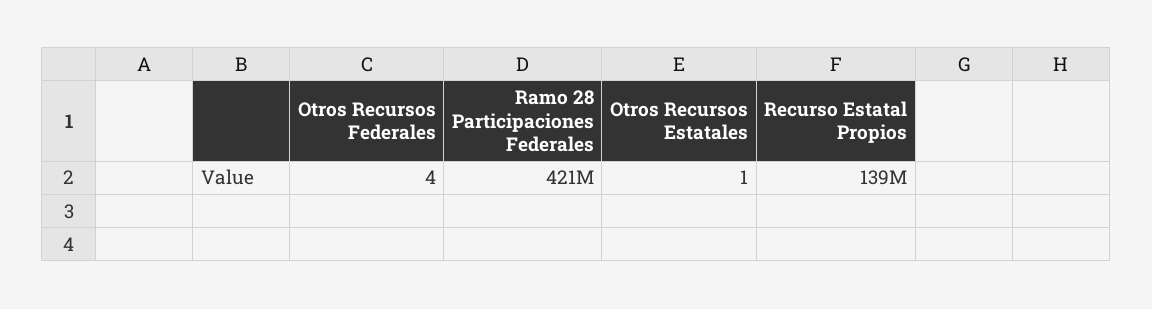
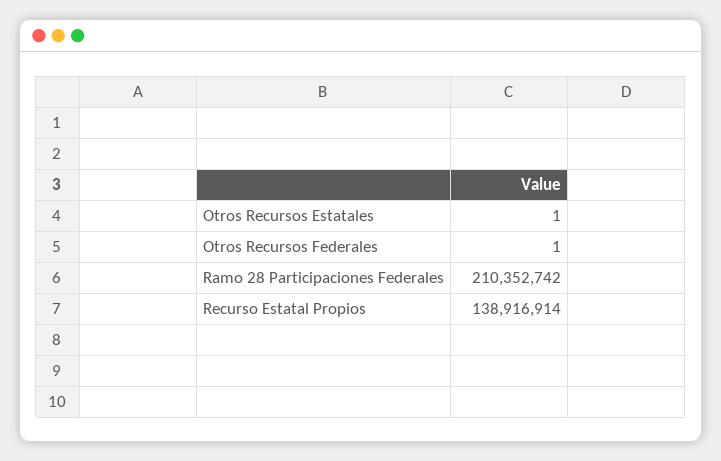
  {
-   "Otros Recursos Federales": 4,
+   "Otros Recursos Federales": 1,
-   "Ramo 28 Participaciones Federales": 421000000,
+   "Ramo 28 Participaciones Federales": 210352742,
    "Otros Recursos Estatales": 1,
    "Recurso Estatal Propios": 138916914
  }

